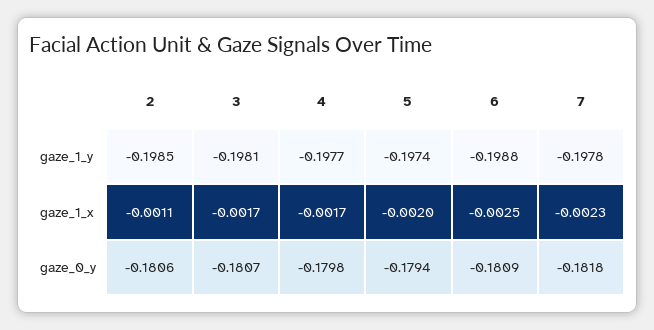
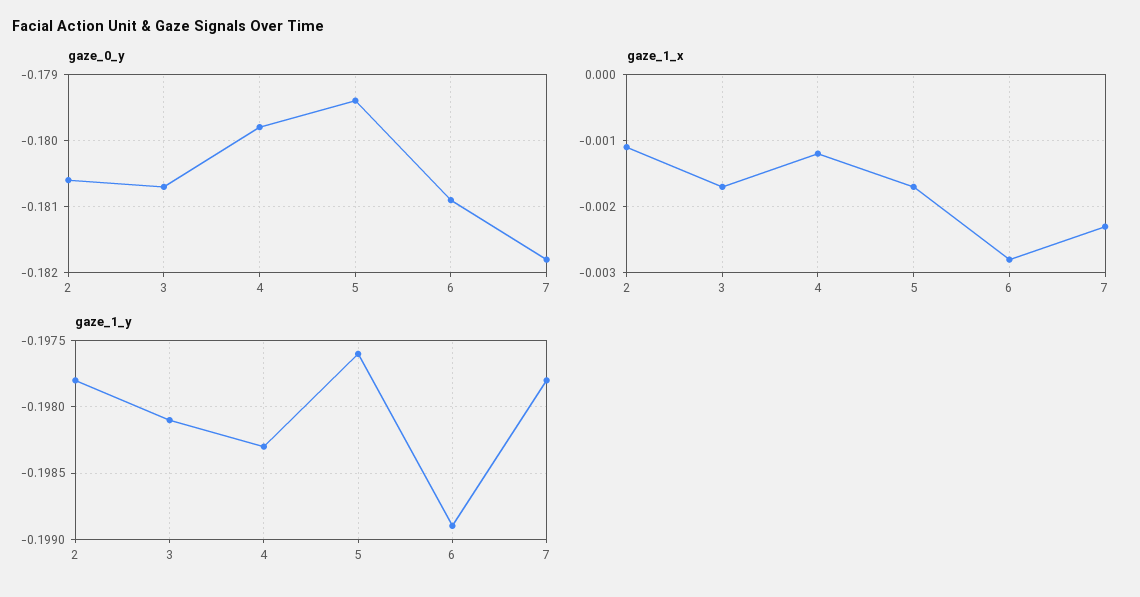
  {
    "gaze_1_y": {
-     "2": -0.1985,
+     "2": -0.1978,
      "3": -0.1981,
-     "4": -0.1977,
+     "4": -0.1983,
-     "5": -0.1974,
+     "5": -0.1976,
-     "6": -0.1988,
+     "6": -0.1989,
      "7": -0.1978
    },
    "gaze_1_x": {
      "2": -0.0011,
      "3": -0.0017,
-     "4": -0.0017,
+     "4": -0.0012,
-     "5": -0.002,
+     "5": -0.0017,
-     "6": -0.0025,
+     "6": -0.0028,
      "7": -0.0023
    },
    "gaze_0_y": {
      "2": -0.1806,
      "3": -0.1807,
      "4": -0.1798,
      "5": -0.1794,
      "6": -0.1809,
      "7": -0.1818
    }
  }

